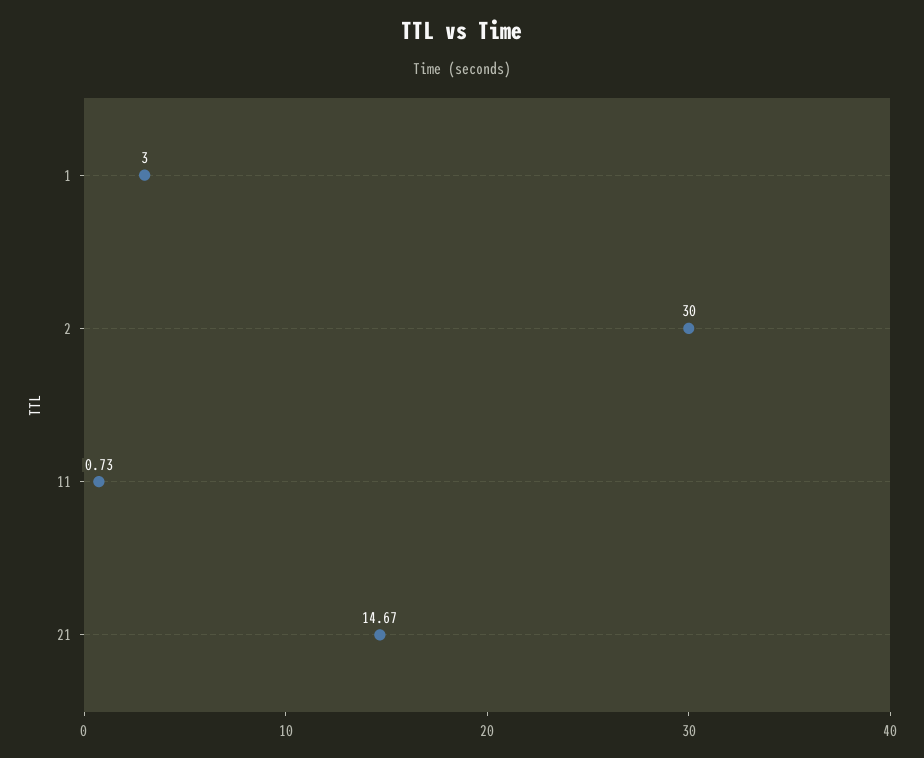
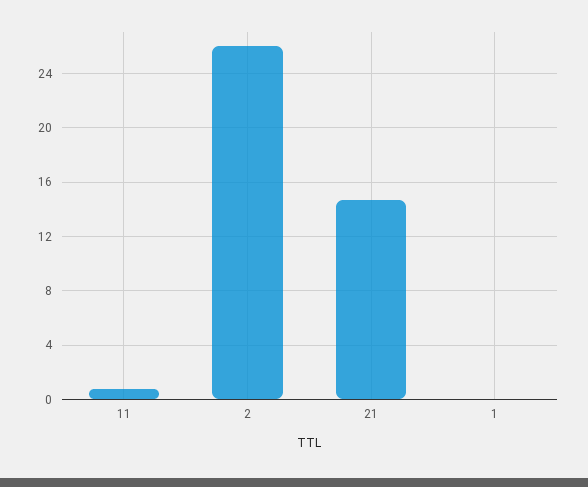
  {
-   "1": 3,
+   "1": 0,
-   "2": 30,
+   "2": 26,
    "11": 0.73,
    "21": 14.67
  }

